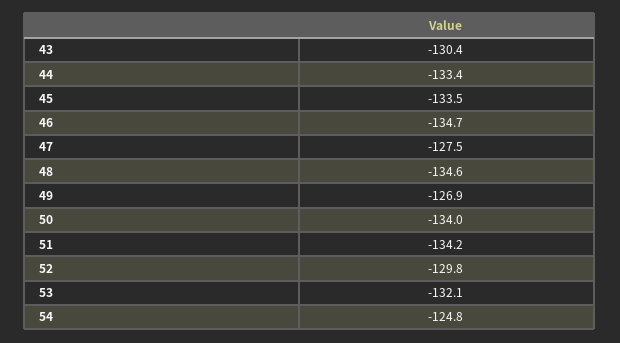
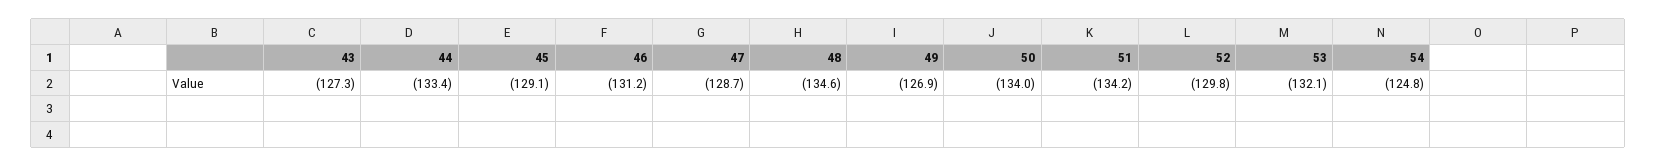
  {
-   "43": -130.4,
+   "43": -127.3,
    "44": -133.4,
-   "45": -133.5,
+   "45": -129.1,
-   "46": -134.7,
+   "46": -131.2,
-   "47": -127.5,
+   "47": -128.7,
    "48": -134.6,
    "49": -126.9,
    "50": -134,
    "51": -134.2,
    "52": -129.8,
    "53": -132.1,
    "54": -124.8
  }

